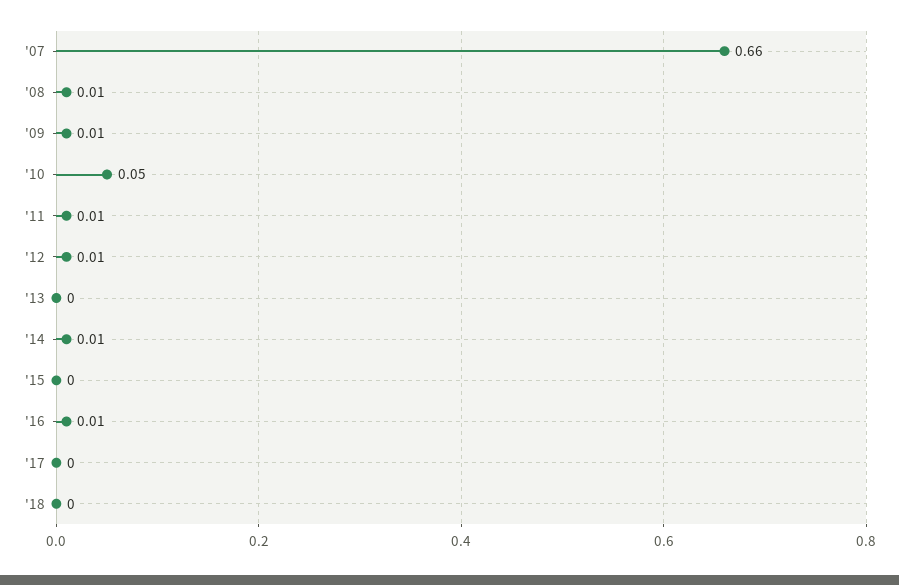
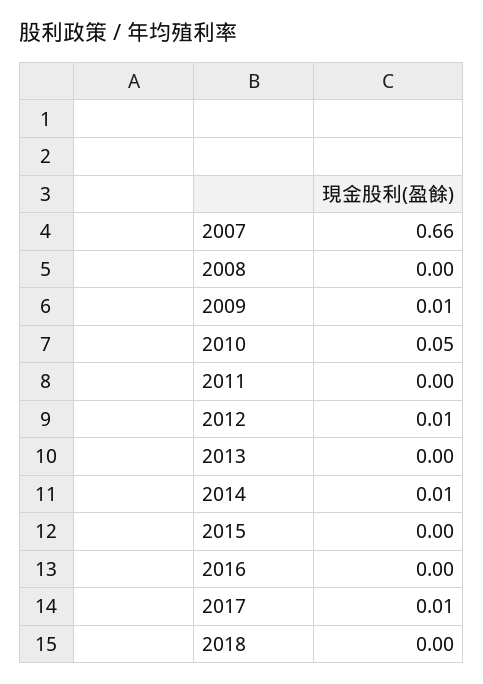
  {
    "'07": 0.66,
-   "'08": 0.01,
+   "'08": 0,
    "'09": 0.01,
    "'10": 0.05,
-   "'11": 0.01,
+   "'11": 0,
    "'12": 0.01,
    "'13": 0,
    "'14": 0.01,
    "'15": 0,
-   "'16": 0.01,
+   "'16": 0,
-   "'17": 0,
+   "'17": 0.01,
    "'18": 0
  }

